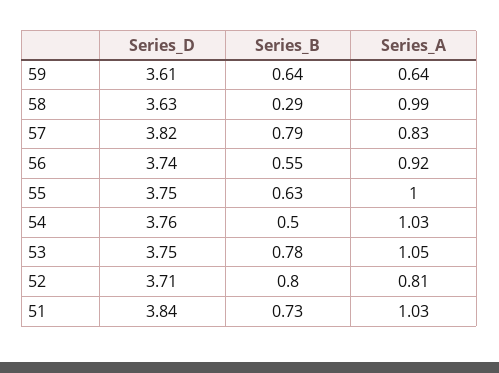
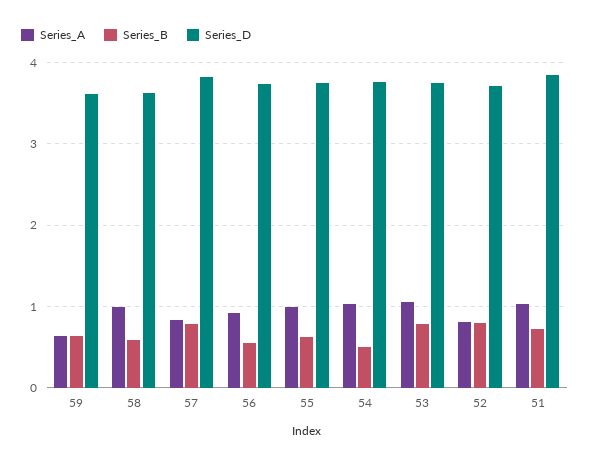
  {
    "Series_D": {
      "59": 3.61,
      "58": 3.63,
      "57": 3.82,
      "56": 3.74,
      "55": 3.75,
      "54": 3.76,
      "53": 3.75,
      "52": 3.71,
      "51": 3.84
    },
    "Series_B": {
      "59": 0.64,
-     "58": 0.29,
+     "58": 0.6,
      "57": 0.79,
      "56": 0.55,
      "55": 0.63,
      "54": 0.5,
      "53": 0.78,
      "52": 0.8,
      "51": 0.73
    },
    "Series_A": {
      "59": 0.64,
      "58": 0.99,
      "57": 0.83,
      "56": 0.92,
      "55": 1,
      "54": 1.03,
      "53": 1.05,
      "52": 0.81,
      "51": 1.03
    }
  }

